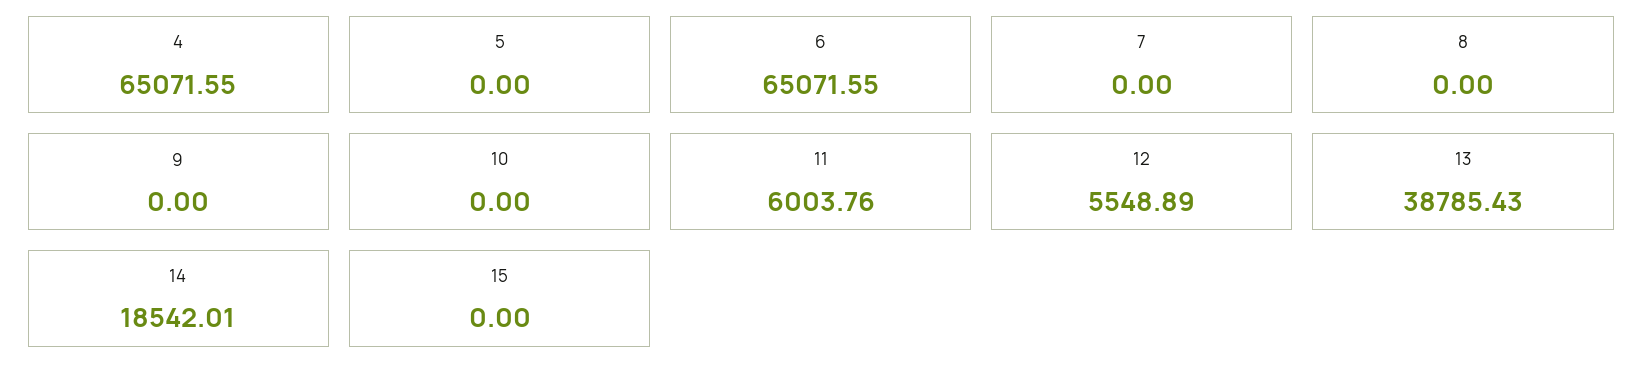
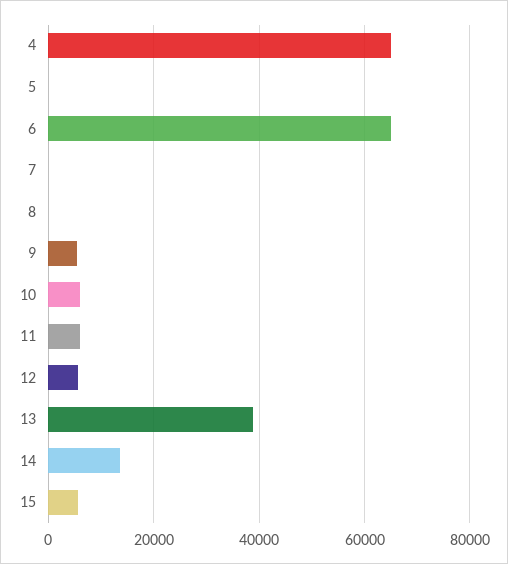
  {
    "4": 65071.55,
    "5": 0,
    "6": 65071.55,
    "7": 0,
    "8": 0,
-   "9": 0,
+   "9": 6000,
-   "10": 0,
+   "10": 6000,
    "11": 6003.76,
    "12": 5548.89,
    "13": 38785.43,
-   "14": 18542.01,
+   "14": 14000,
-   "15": 0
+   "15": 6000
  }

